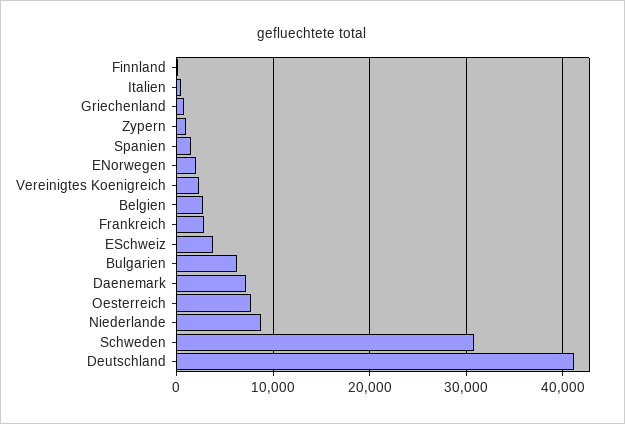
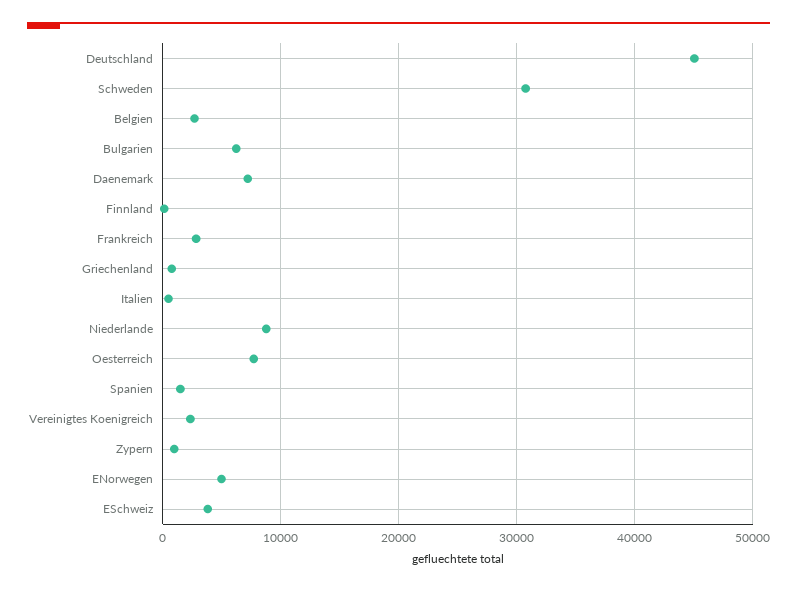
  {
    "Finnland": 0,
    "Italien": 1000,
    "Griechenland": 1000,
    "Zypern": 1000,
    "Spanien": 2000,
-   "ENorwegen": 2000,
+   "ENorwegen": 5000,
    "Vereinigtes Koenigreich": 2000,
    "Belgien": 3000,
    "Frankreich": 3000,
    "ESchweiz": 4000,
    "Bulgarien": 6000,
    "Daenemark": 7000,
    "Oesterreich": 8000,
    "Niederlande": 9000,
    "Schweden": 31000,
-   "Deutschland": 41000
+   "Deutschland": 45000
  }

